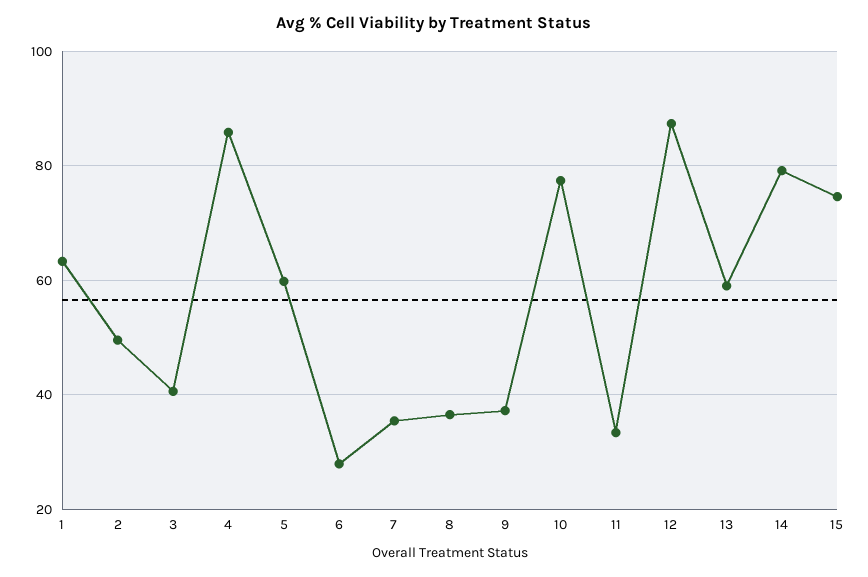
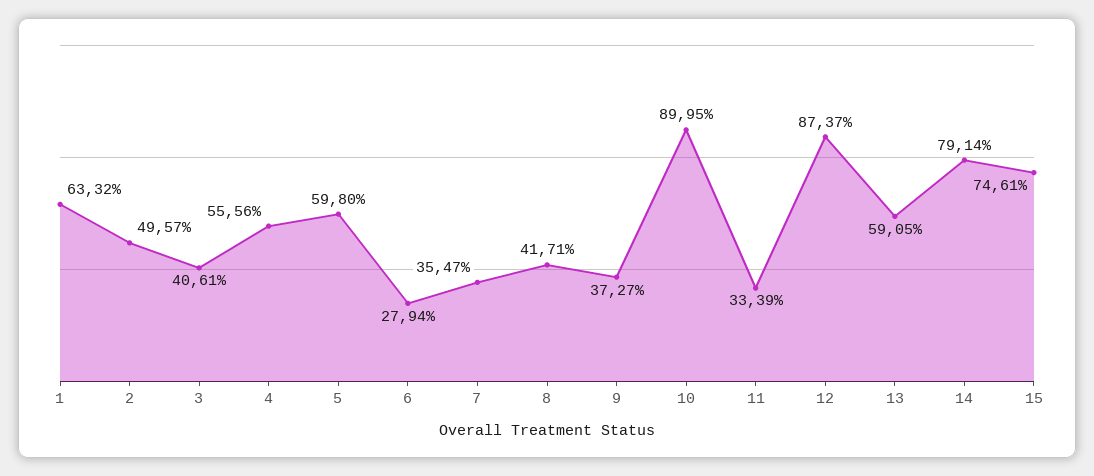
  {
    "1": 63.32,
    "2": 49.57,
    "3": 40.61,
-   "4": 86,
+   "4": 55.56,
    "5": 59.8,
    "6": 27.94,
    "7": 35.47,
-   "8": 36,
+   "8": 41.71,
    "9": 37.27,
-   "10": 78,
+   "10": 89.95,
    "11": 33.39,
    "12": 87.37,
    "13": 59.05,
    "14": 79.14,
    "15": 74.61
  }

